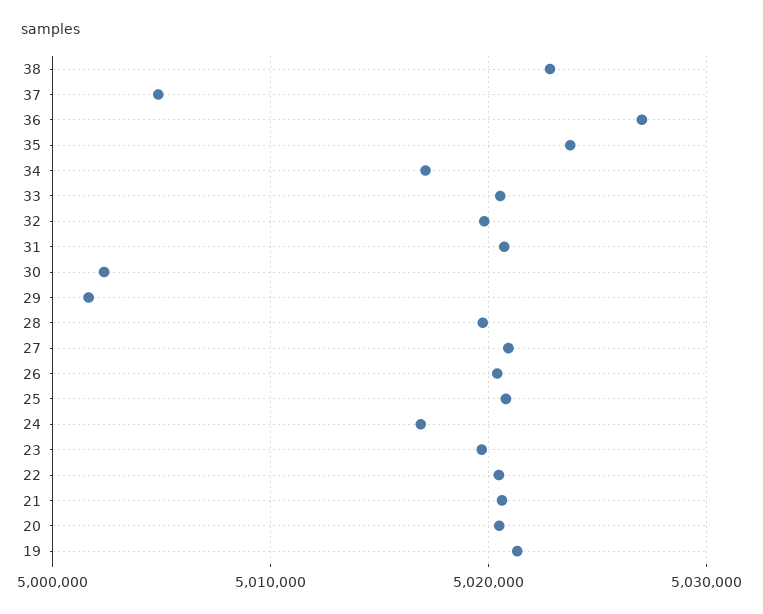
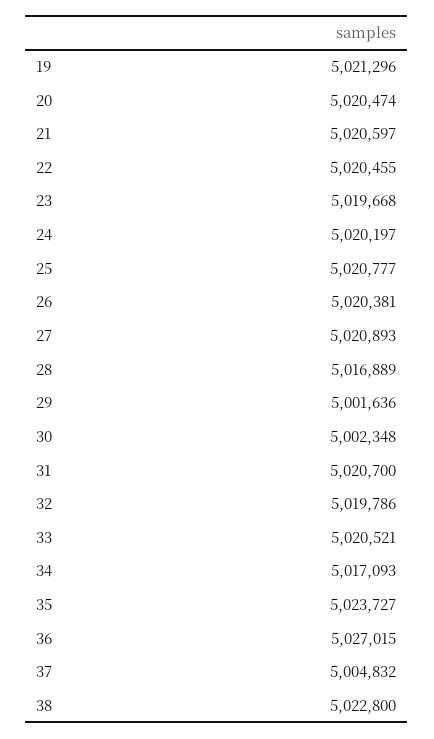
  {
    "38": 5022800,
    "37": 5004832,
    "36": 5027015,
    "35": 5023727,
    "34": 5017093,
    "33": 5020521,
    "32": 5019786,
    "31": 5020700,
    "30": 5002348,
    "29": 5001636,
-   "28": 5020000,
+   "28": 5016889,
    "27": 5020893,
    "26": 5020381,
    "25": 5020777,
-   "24": 5017000,
+   "24": 5020197,
    "23": 5019668,
    "22": 5020455,
    "21": 5020597,
    "20": 5020474,
    "19": 5021296
  }

